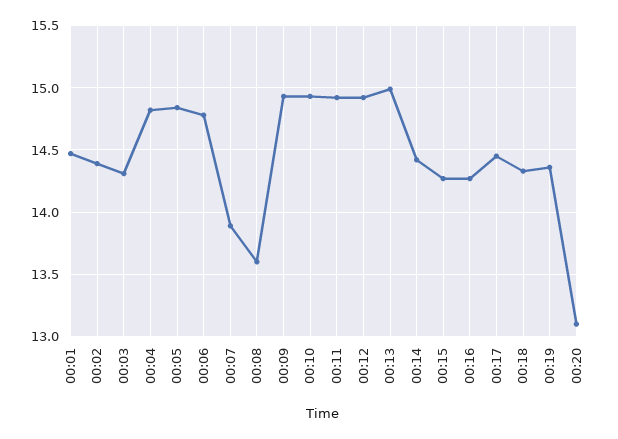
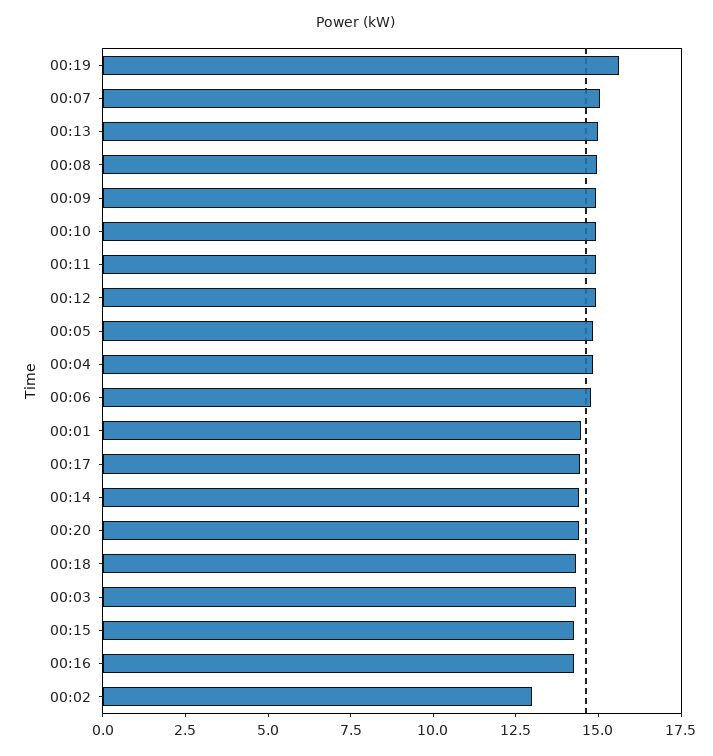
  {
    "00:01": 14.45,
-   "00:02": 14.4,
+   "00:02": 13,
    "00:03": 14.3,
    "00:04": 14.8,
    "00:05": 14.85,
    "00:06": 14.8,
-   "00:07": 13.9,
+   "00:07": 15,
-   "00:08": 13.6,
+   "00:08": 15,
    "00:09": 14.95,
    "00:10": 14.95,
    "00:11": 14.9,
    "00:12": 14.9,
    "00:13": 15,
    "00:14": 14.4,
    "00:15": 14.25,
    "00:16": 14.25,
    "00:17": 14.45,
    "00:18": 14.35,
-   "00:19": 14.35,
+   "00:19": 15.5,
-   "00:20": 13.1
+   "00:20": 14.5
  }

